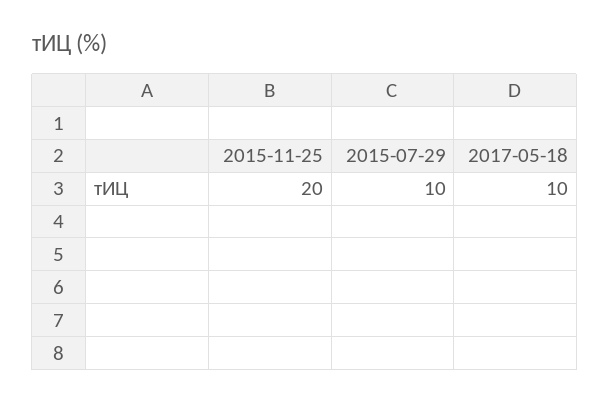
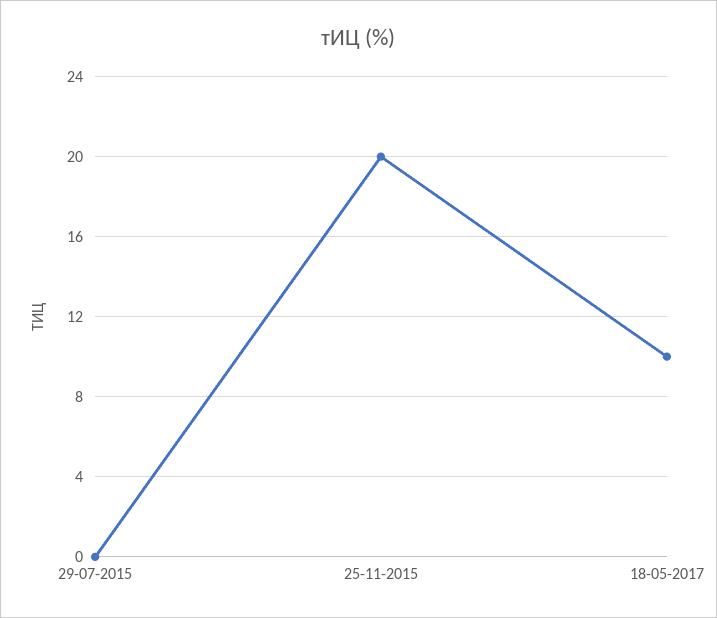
  {
    "2015-11-25": 20,
-   "2015-07-29": 10,
+   "2015-07-29": 0,
    "2017-05-18": 10
  }

